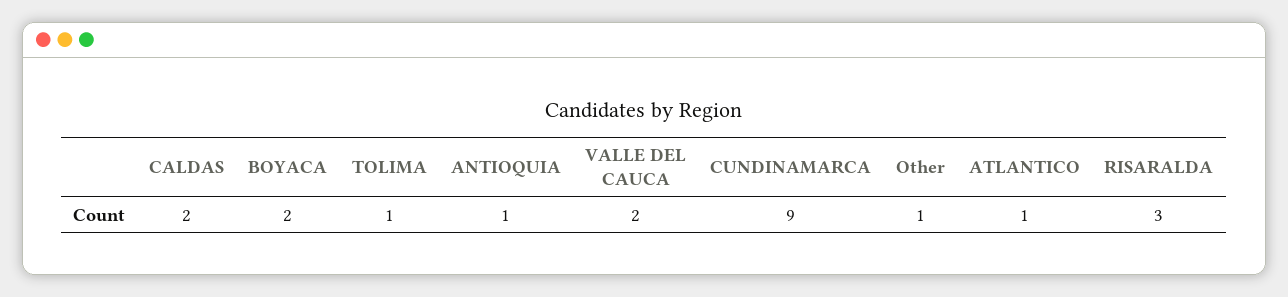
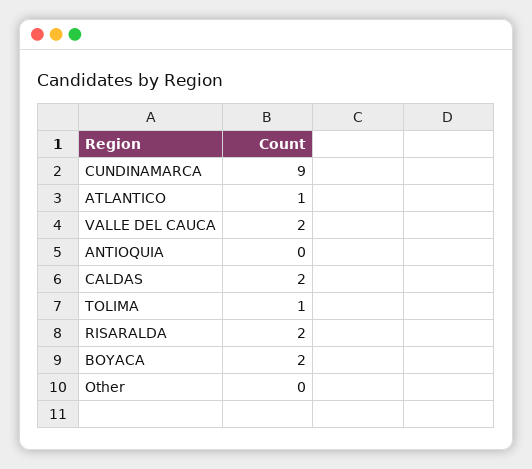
  {
    "CALDAS": 2,
    "BOYACA": 2,
    "TOLIMA": 1,
-   "ANTIOQUIA": 1,
+   "ANTIOQUIA": 0,
    "VALLE DEL CAUCA": 2,
    "CUNDINAMARCA": 9,
-   "Other": 1,
+   "Other": 0,
    "ATLANTICO": 1,
-   "RISARALDA": 3
+   "RISARALDA": 2
  }

